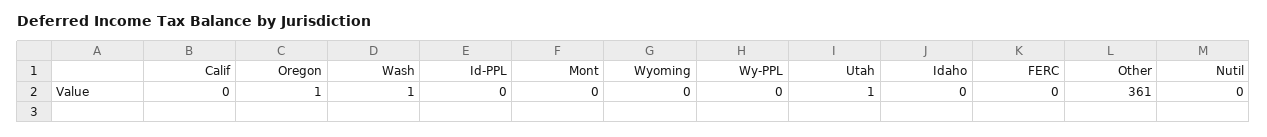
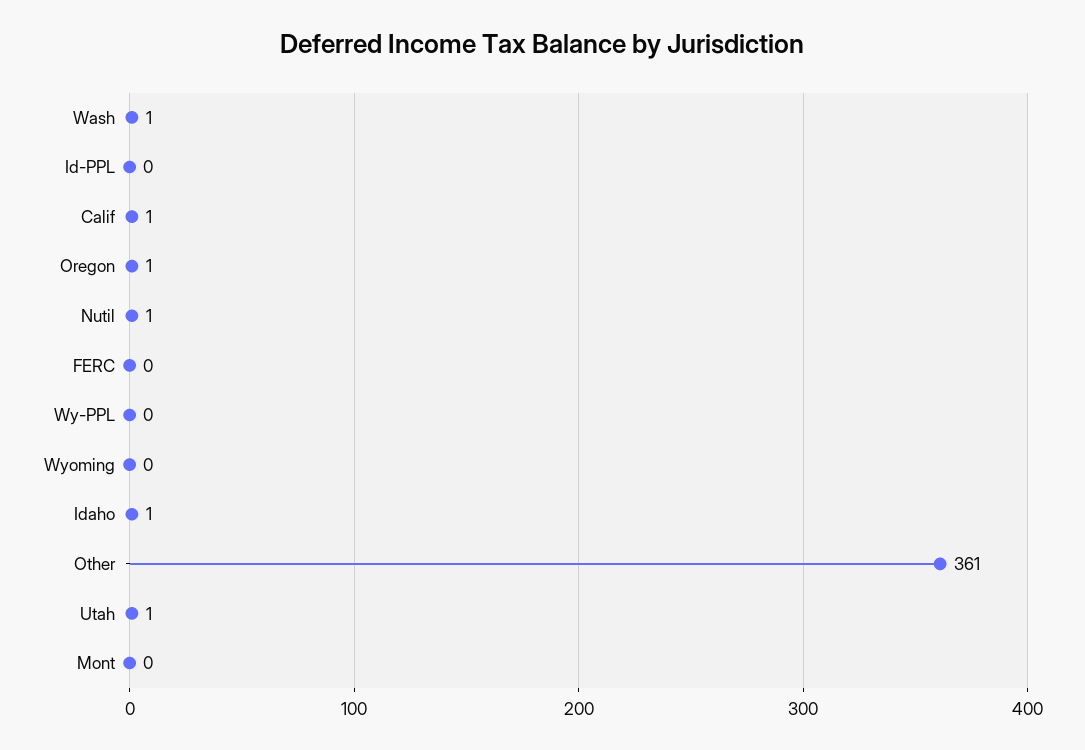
  {
-   "Calif": 0,
+   "Calif": 1,
    "Oregon": 1,
    "Wash": 1,
    "Id-PPL": 0,
    "Mont": 0,
    "Wyoming": 0,
    "Wy-PPL": 0,
    "Utah": 1,
-   "Idaho": 0,
+   "Idaho": 1,
    "FERC": 0,
    "Other": 361,
-   "Nutil": 0
+   "Nutil": 1
  }

